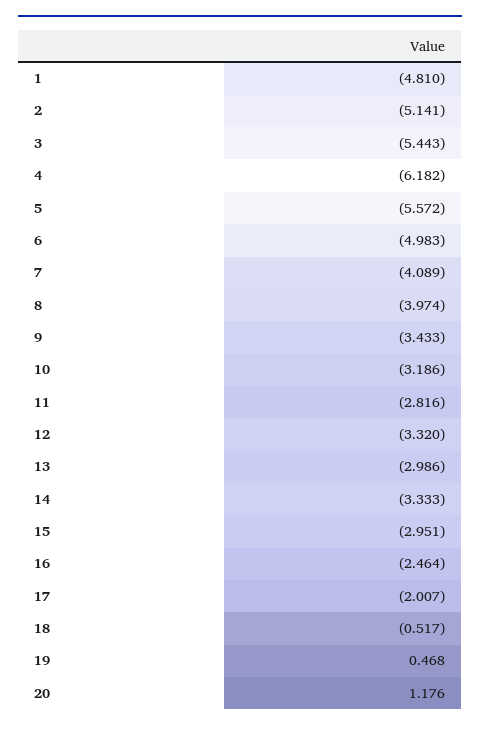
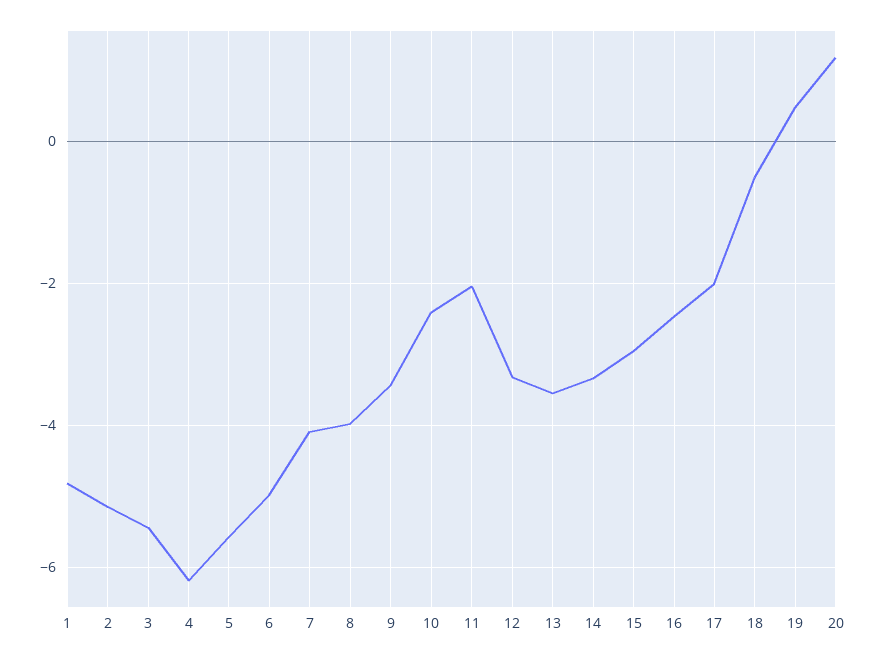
  {
    "1": -4.81,
    "2": -5.141,
    "3": -5.443,
    "4": -6.182,
    "5": -5.572,
    "6": -4.983,
    "7": -4.089,
    "8": -3.974,
    "9": -3.433,
-   "10": -3.186,
+   "10": -2.4,
-   "11": -2.816,
+   "11": -2,
    "12": -3.32,
-   "13": -2.986,
+   "13": -3.6,
    "14": -3.333,
    "15": -2.951,
    "16": -2.464,
    "17": -2.007,
    "18": -0.517,
    "19": 0.468,
    "20": 1.176
  }

